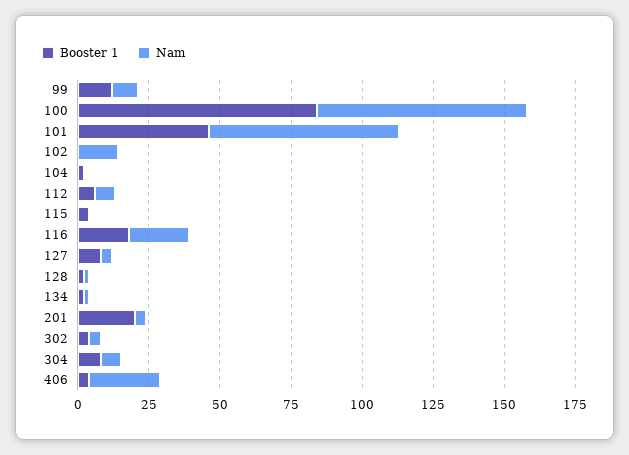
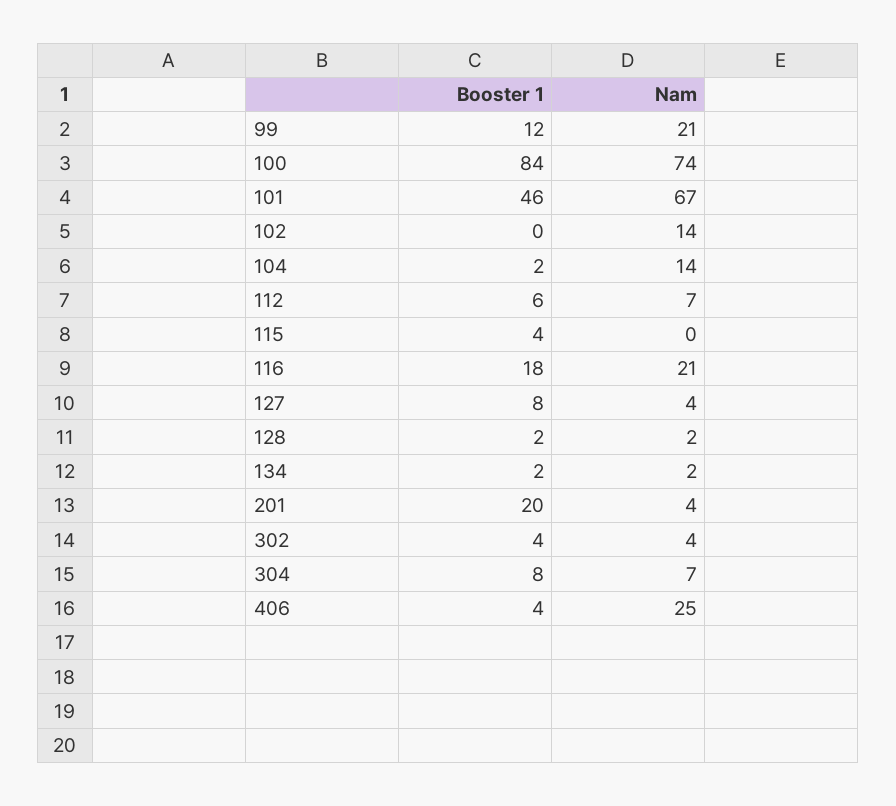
  {
    "Booster 1": {
      "99": 12,
      "100": 84,
      "101": 46,
      "102": 0,
      "104": 2,
      "112": 6,
      "115": 4,
      "116": 18,
      "127": 8,
      "128": 2,
      "134": 2,
      "201": 20,
      "302": 4,
      "304": 8,
      "406": 4
    },
    "Nam": {
-     "99": 10,
+     "99": 21,
      "100": 74,
      "101": 67,
      "102": 14,
-     "104": 0,
+     "104": 14,
      "112": 7,
      "115": 0,
      "116": 21,
      "127": 4,
      "128": 2,
      "134": 2,
      "201": 4,
      "302": 4,
      "304": 7,
      "406": 25
    }
  }

